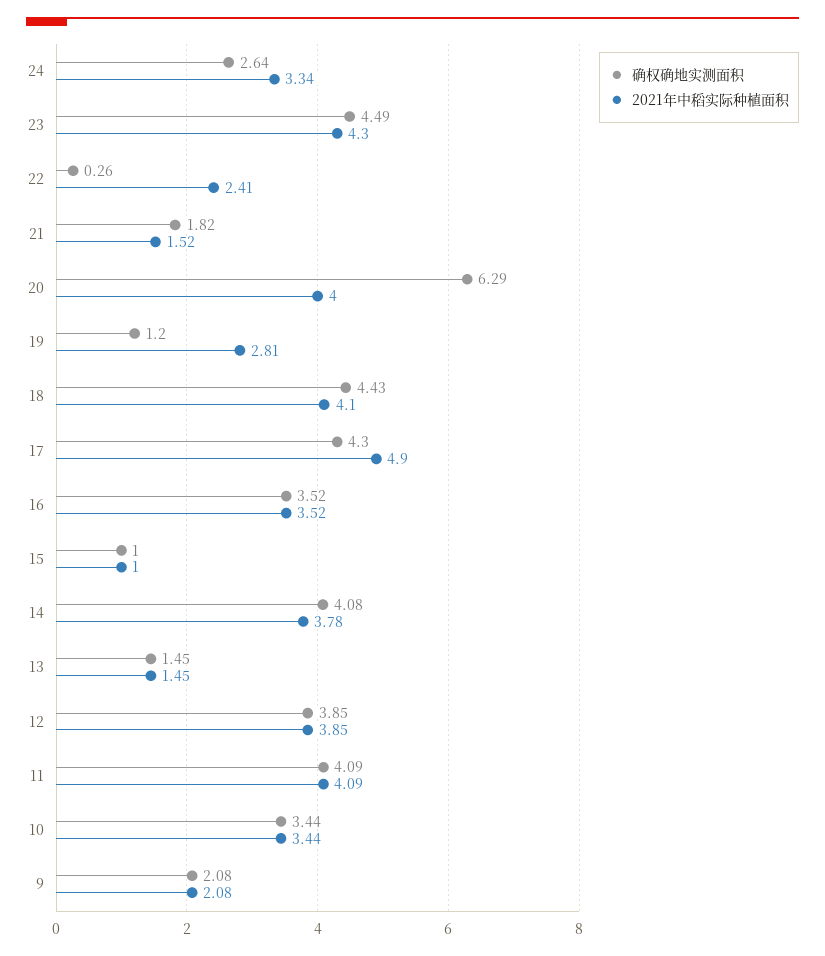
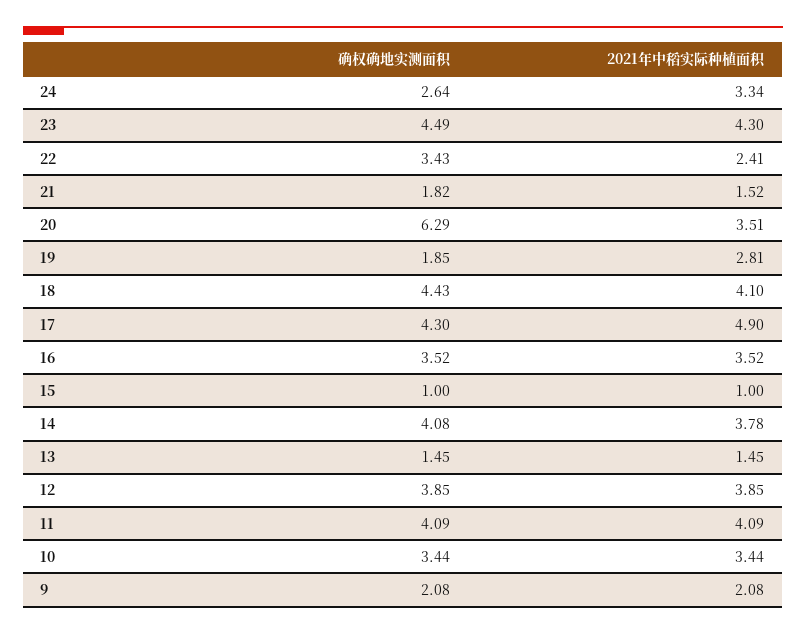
  {
    "确权确地实测面积": {
      "24": 2.64,
      "23": 4.49,
-     "22": 0.26,
+     "22": 3.43,
      "21": 1.82,
      "20": 6.29,
-     "19": 1.2,
+     "19": 1.85,
      "18": 4.43,
      "17": 4.3,
      "16": 3.52,
      "15": 1,
      "14": 4.08,
      "13": 1.45,
      "12": 3.85,
      "11": 4.09,
      "10": 3.44,
      "9": 2.08
    },
    "2021年中稻实际种植面积": {
      "24": 3.34,
      "23": 4.3,
      "22": 2.41,
      "21": 1.52,
-     "20": 4,
+     "20": 3.51,
      "19": 2.81,
      "18": 4.1,
      "17": 4.9,
      "16": 3.52,
      "15": 1,
      "14": 3.78,
      "13": 1.45,
      "12": 3.85,
      "11": 4.09,
      "10": 3.44,
      "9": 2.08
    }
  }

